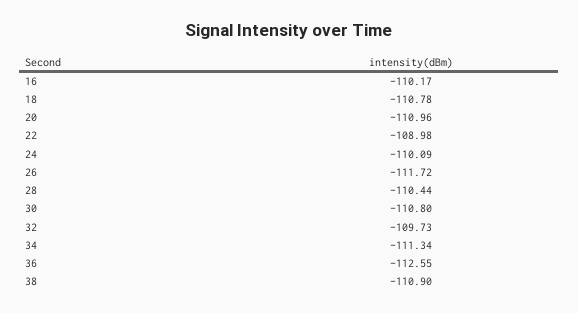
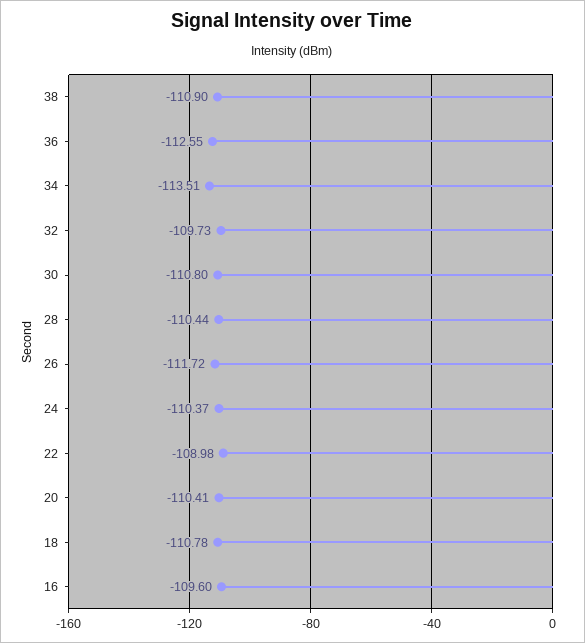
  {
-   "16": -110.17,
+   "16": -109.6,
    "18": -110.78,
-   "20": -110.96,
+   "20": -110.41,
    "22": -108.98,
-   "24": -110.09,
+   "24": -110.37,
    "26": -111.72,
    "28": -110.44,
    "30": -110.8,
    "32": -109.73,
-   "34": -111.34,
+   "34": -113.51,
    "36": -112.55,
    "38": -110.9
  }

